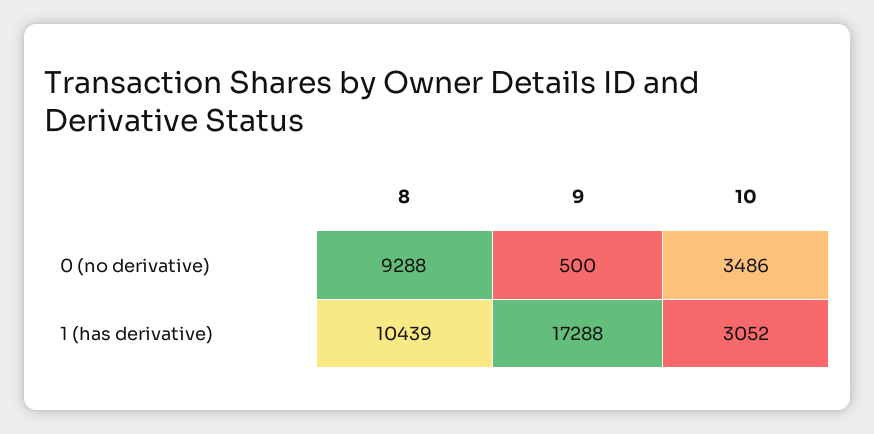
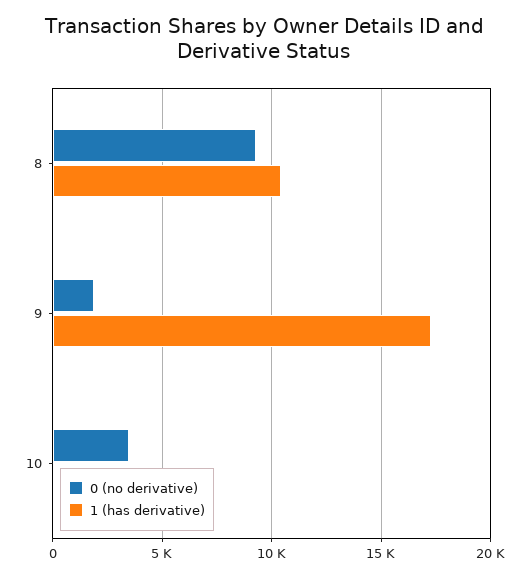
  {
    "0 (no derivative)": {
      "8": 9288,
-     "9": 500,
+     "9": 2000,
      "10": 3486
    },
    "1 (has derivative)": {
      "8": 10439,
      "9": 17288,
-     "10": 3052
+     "10": 0
    }
  }

